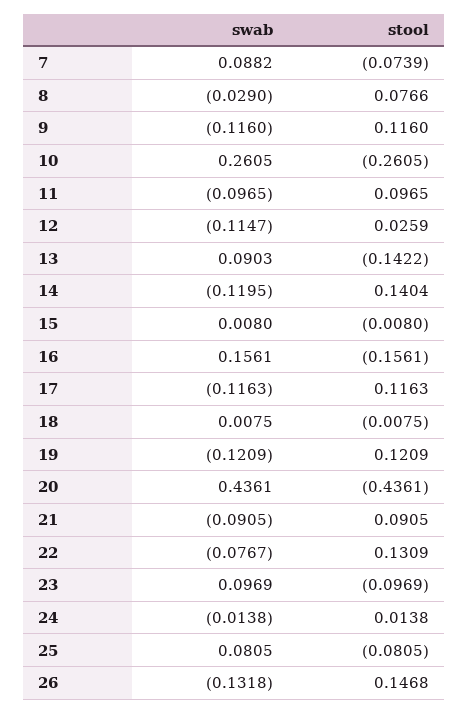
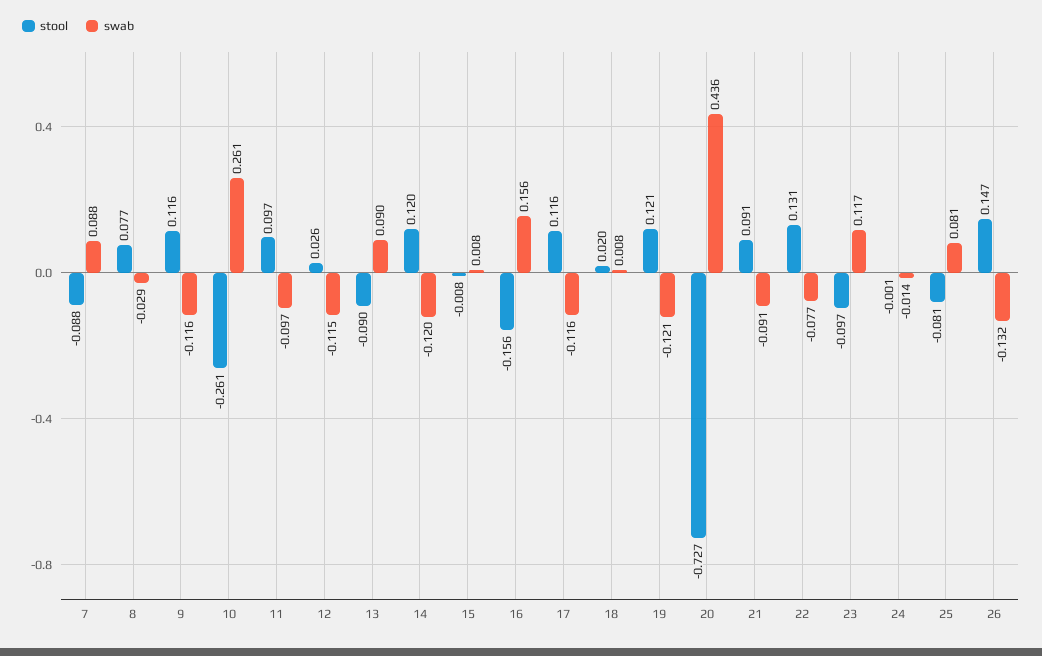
  {
    "swab": {
      "7": 0.0882,
      "8": -0.029,
      "9": -0.116,
      "10": 0.2605,
      "11": -0.0965,
      "12": -0.1147,
      "13": 0.0903,
      "14": -0.1195,
      "15": 0.008,
      "16": 0.1561,
      "17": -0.1163,
      "18": 0.0075,
      "19": -0.1209,
      "20": 0.4361,
      "21": -0.0905,
      "22": -0.0767,
-     "23": 0.0969,
+     "23": 0.117,
      "24": -0.0138,
      "25": 0.0805,
      "26": -0.1318
    },
    "stool": {
-     "7": -0.0739,
+     "7": -0.088,
      "8": 0.0766,
      "9": 0.116,
      "10": -0.2605,
      "11": 0.0965,
      "12": 0.0259,
-     "13": -0.1422,
+     "13": -0.09,
-     "14": 0.1404,
+     "14": 0.12,
      "15": -0.008,
      "16": -0.1561,
      "17": 0.1163,
-     "18": -0.0075,
+     "18": 0.02,
      "19": 0.1209,
-     "20": -0.4361,
+     "20": -0.727,
      "21": 0.0905,
      "22": 0.1309,
      "23": -0.0969,
-     "24": 0.0138,
+     "24": -0.001,
      "25": -0.0805,
      "26": 0.1468
    }
  }

